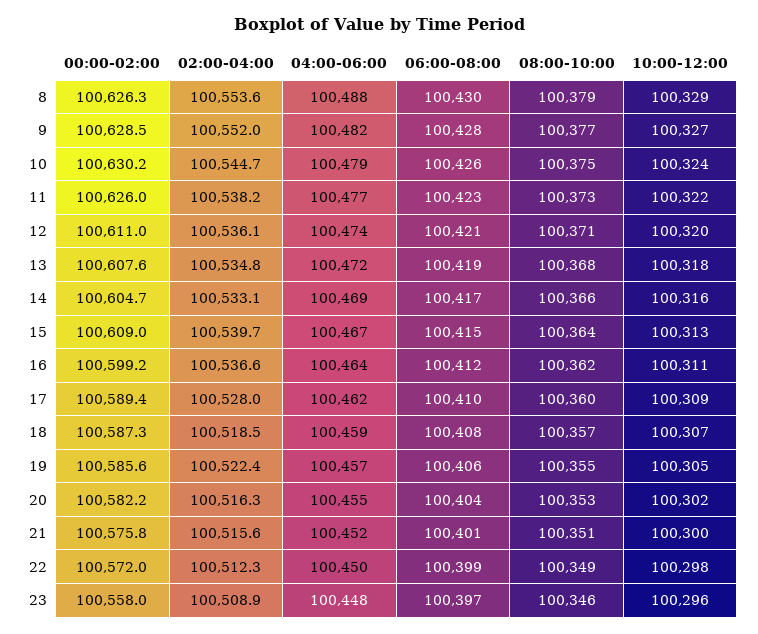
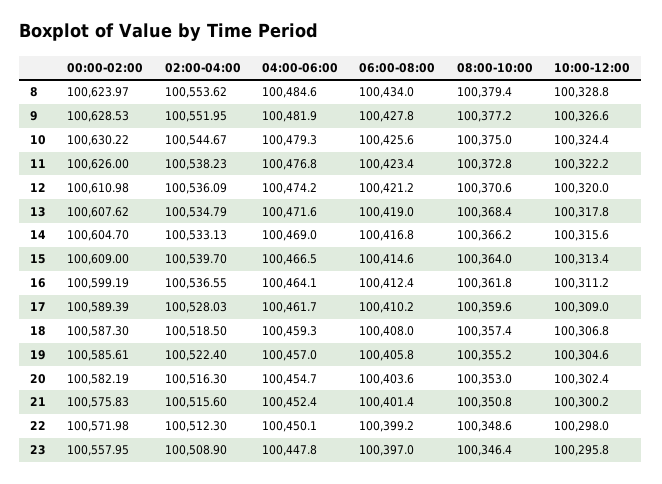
  {
    "00:00-02:00": {
-     "8": 100626.3,
+     "8": 100623.97,
      "9": 100628.53,
      "10": 100630.22,
      "11": 100626,
      "12": 100610.98,
      "13": 100607.62,
      "14": 100604.7,
      "15": 100609,
      "16": 100599.19,
      "17": 100589.39,
      "18": 100587.3,
      "19": 100585.61,
      "20": 100582.19,
      "21": 100575.83,
      "22": 100571.98,
      "23": 100557.95
    },
    "02:00-04:00": {
      "8": 100553.62,
      "9": 100551.95,
      "10": 100544.67,
      "11": 100538.23,
      "12": 100536.09,
      "13": 100534.79,
      "14": 100533.13,
      "15": 100539.7,
      "16": 100536.55,
      "17": 100528.03,
      "18": 100518.5,
      "19": 100522.4,
      "20": 100516.3,
      "21": 100515.6,
      "22": 100512.3,
      "23": 100508.9
    },
    "04:00-06:00": {
-     "8": 100488,
+     "8": 100484.6,
      "9": 100481.9,
      "10": 100479.3,
      "11": 100476.8,
      "12": 100474.2,
      "13": 100471.6,
      "14": 100469,
      "15": 100466.5,
      "16": 100464.1,
      "17": 100461.7,
      "18": 100459.3,
      "19": 100457,
      "20": 100454.7,
      "21": 100452.4,
      "22": 100450.1,
      "23": 100447.8
    },
    "06:00-08:00": {
-     "8": 100430,
+     "8": 100434,
      "9": 100427.8,
      "10": 100425.6,
      "11": 100423.4,
      "12": 100421.2,
      "13": 100419,
      "14": 100416.8,
      "15": 100414.6,
      "16": 100412.4,
      "17": 100410.2,
      "18": 100408,
      "19": 100405.8,
      "20": 100403.6,
      "21": 100401.4,
      "22": 100399.2,
      "23": 100397
    },
    "08:00-10:00": {
      "8": 100379.4,
      "9": 100377.2,
      "10": 100375,
      "11": 100372.8,
      "12": 100370.6,
      "13": 100368.4,
      "14": 100366.2,
      "15": 100364,
      "16": 100361.8,
      "17": 100359.6,
      "18": 100357.4,
      "19": 100355.2,
      "20": 100353,
      "21": 100350.8,
      "22": 100348.6,
      "23": 100346.4
    },
    "10:00-12:00": {
      "8": 100328.8,
      "9": 100326.6,
      "10": 100324.4,
      "11": 100322.2,
      "12": 100320,
      "13": 100317.8,
      "14": 100315.6,
      "15": 100313.4,
      "16": 100311.2,
      "17": 100309,
      "18": 100306.8,
      "19": 100304.6,
      "20": 100302.4,
      "21": 100300.2,
      "22": 100298,
      "23": 100295.8
    }
  }

